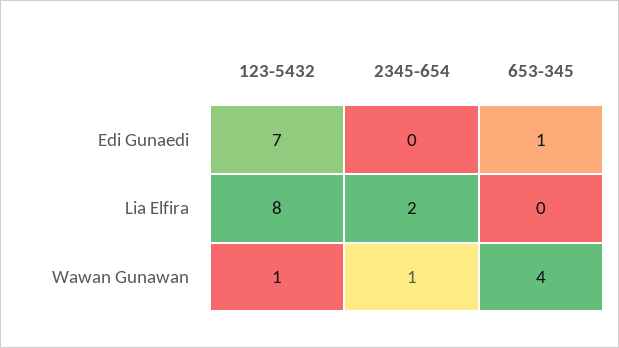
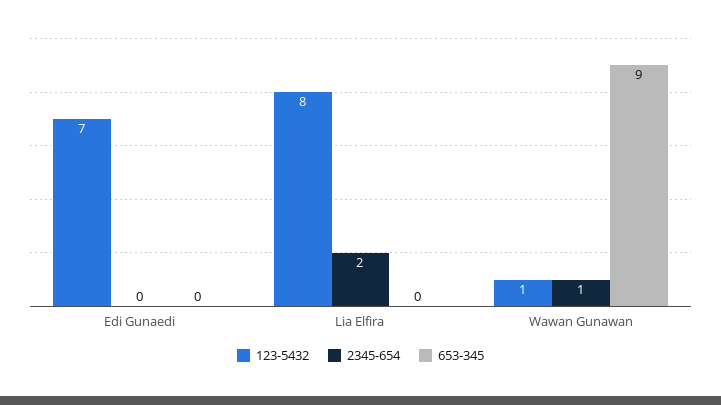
  {
    "123-5432": {
      "Edi Gunaedi": 7,
      "Lia Elfira": 8,
      "Wawan Gunawan": 1
    },
    "2345-654": {
      "Edi Gunaedi": 0,
      "Lia Elfira": 2,
      "Wawan Gunawan": 1
    },
    "653-345": {
-     "Edi Gunaedi": 1,
+     "Edi Gunaedi": 0,
      "Lia Elfira": 0,
-     "Wawan Gunawan": 4
+     "Wawan Gunawan": 9
    }
  }

